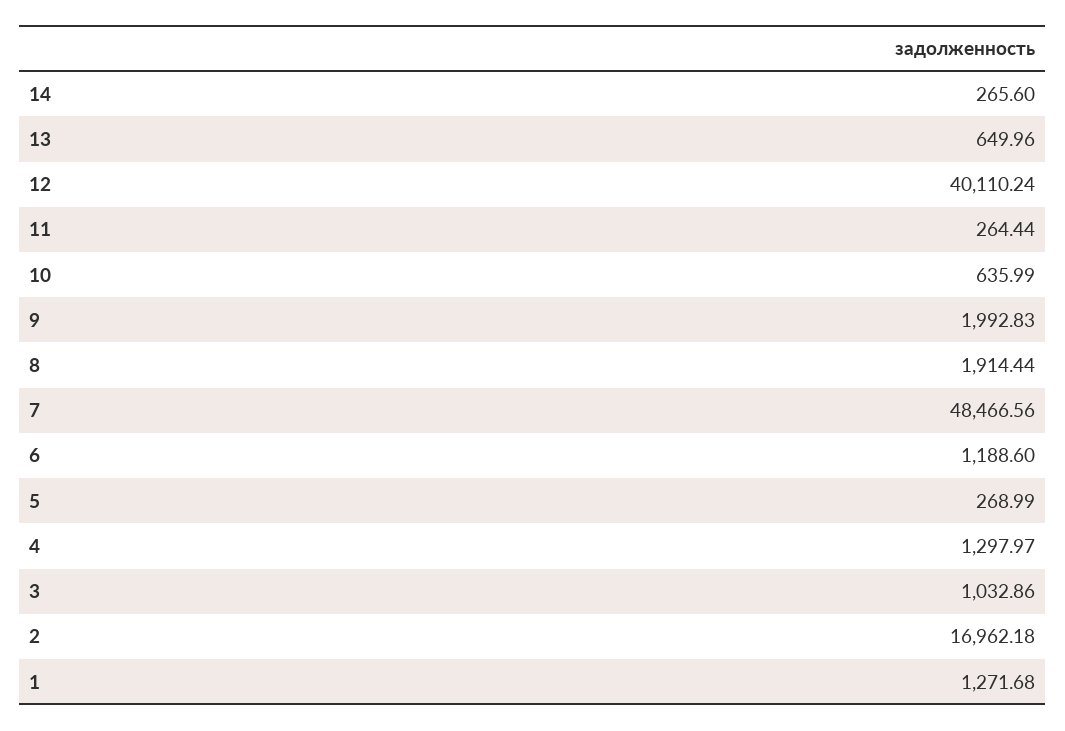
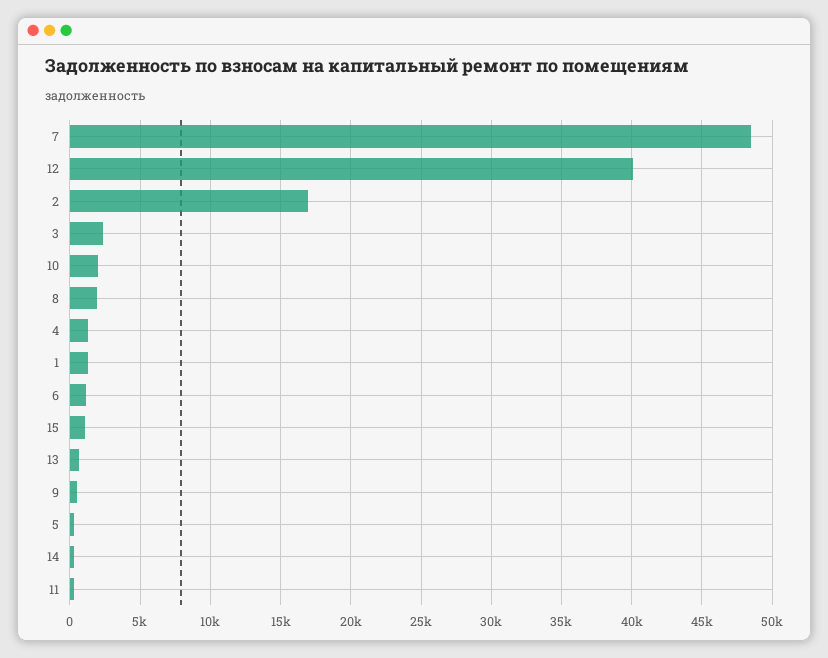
  {
    "14": 265.6,
    "13": 649.96,
    "12": 40110.24,
    "11": 264.44,
-   "10": 635.99,
+   "10": 2000,
-   "9": 1992.83,
+   "9": 500,
    "8": 1914.44,
    "7": 48466.56,
    "6": 1188.6,
    "5": 268.99,
    "4": 1297.97,
-   "3": 1032.86,
+   "3": 2500,
    "2": 16962.18,
-   "1": 1271.68
+   "1": 1271.68,
+   "15": 1000
  }

